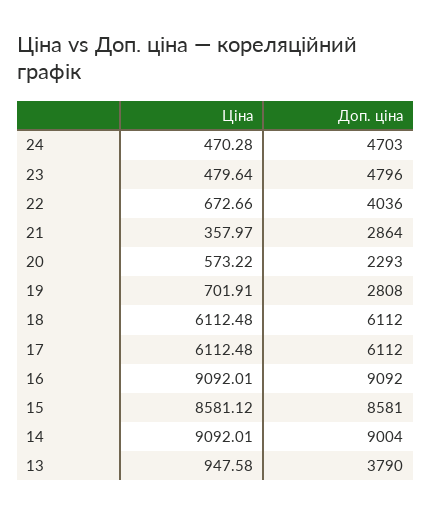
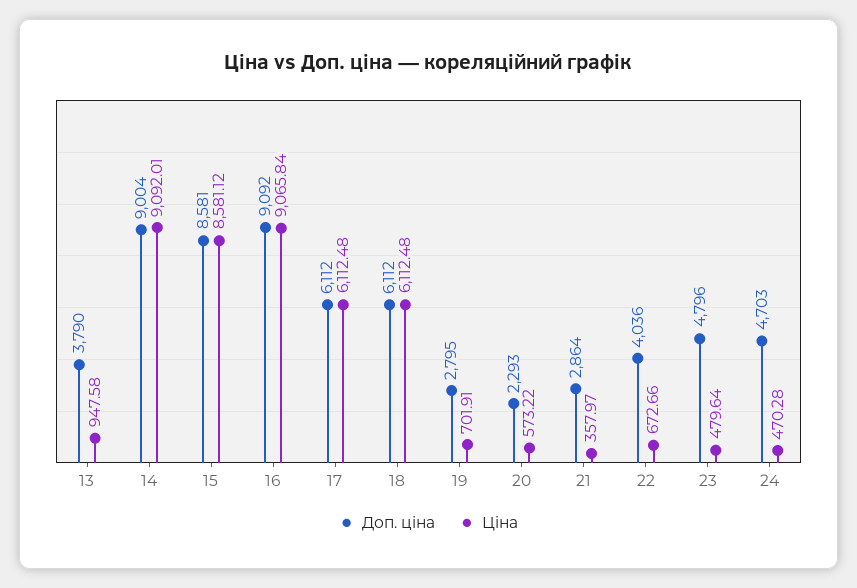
  {
    "Ціна": {
      "24": 470.28,
      "23": 479.64,
      "22": 672.66,
      "21": 357.97,
      "20": 573.22,
      "19": 701.91,
      "18": 6112.48,
      "17": 6112.48,
-     "16": 9092.01,
+     "16": 9065.84,
      "15": 8581.12,
      "14": 9092.01,
      "13": 947.58
    },
    "Доп. ціна": {
      "24": 4703,
      "23": 4796,
      "22": 4036,
      "21": 2864,
      "20": 2293,
-     "19": 2808,
+     "19": 2795,
      "18": 6112,
      "17": 6112,
      "16": 9092,
      "15": 8581,
      "14": 9004,
      "13": 3790
    }
  }

